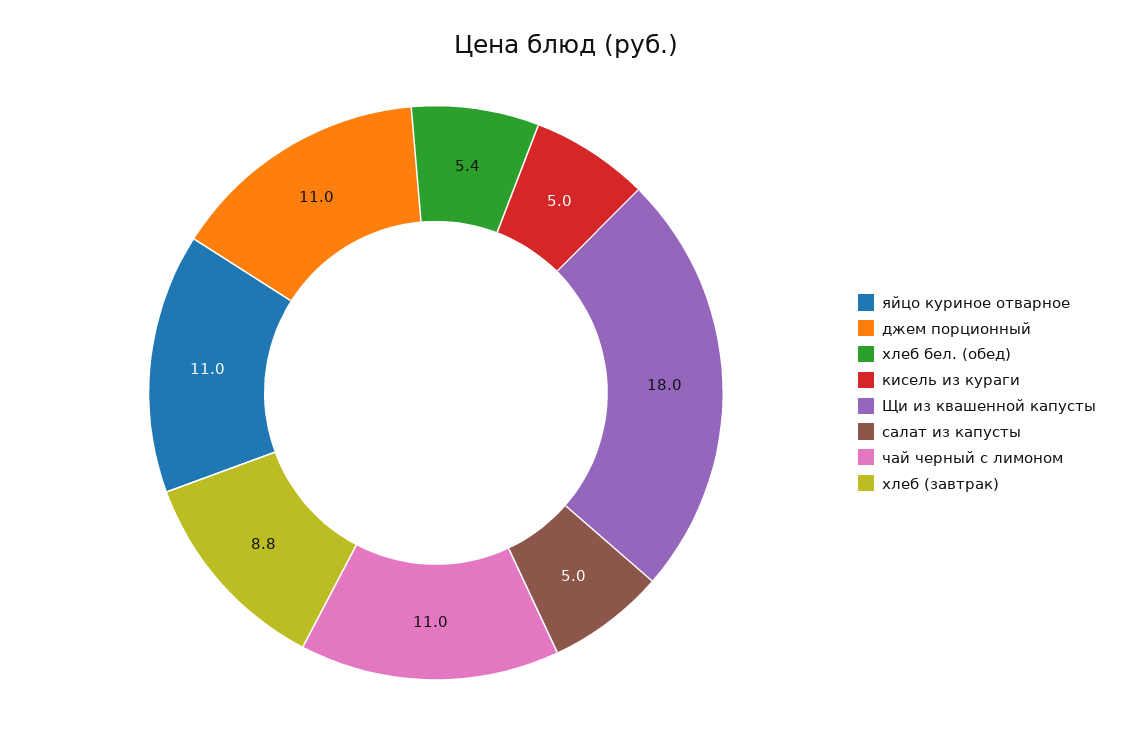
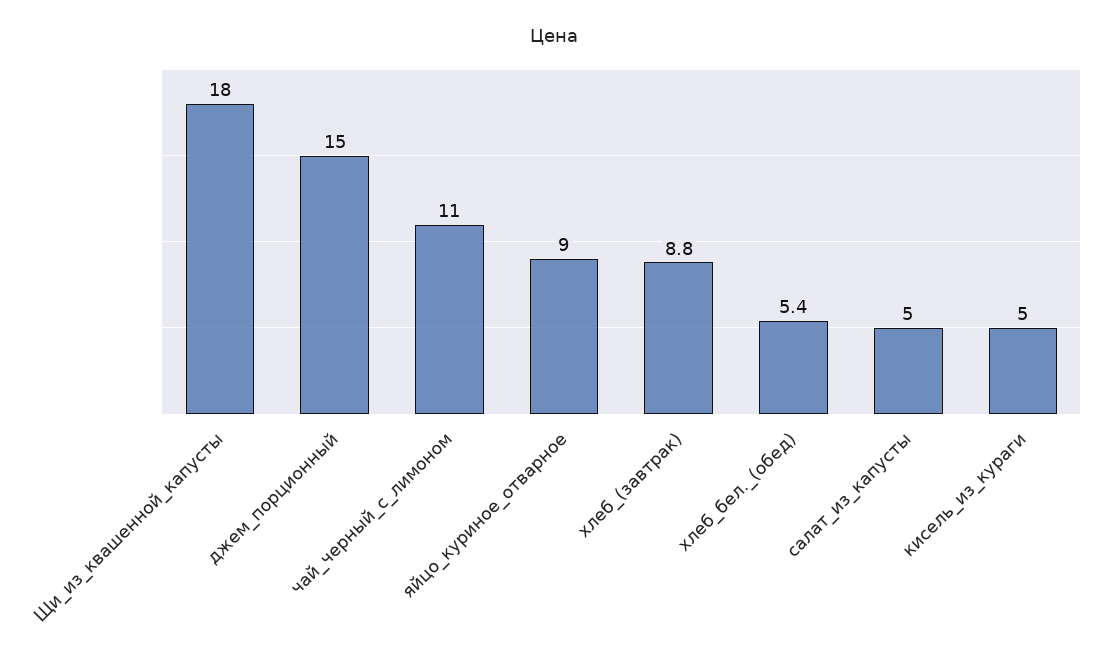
  {
-   "яйцо куриное отварное": 11,
+   "яйцо куриное отварное": 9,
-   "джем порционный": 11,
+   "джем порционный": 15,
    "хлеб бел. (обед)": 5.4,
    "кисель из кураги": 5,
    "Щи из квашенной капусты": 18,
    "салат из капусты": 5,
    "чай черный с лимоном": 11,
    "хлеб (завтрак)": 8.8
  }

